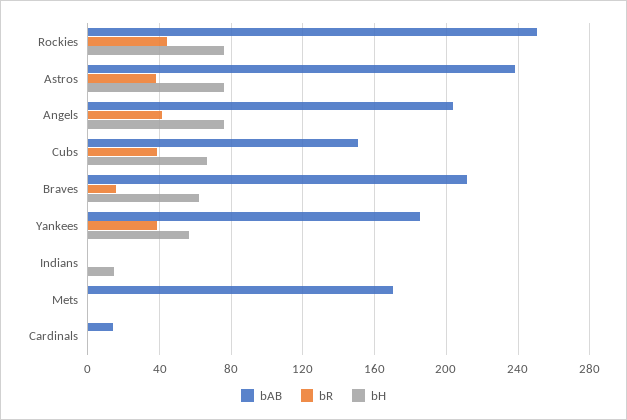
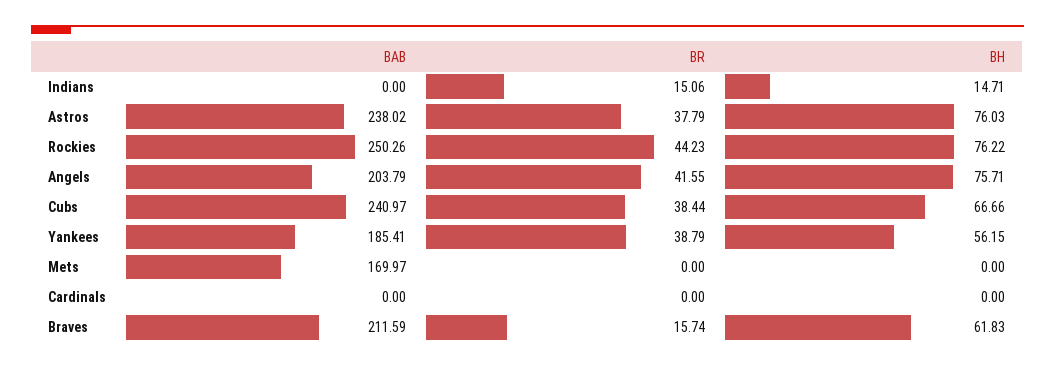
  {
    "bAB": {
      "Rockies": 250.26,
      "Astros": 238.02,
      "Angels": 203.79,
-     "Cubs": 150,
+     "Cubs": 240.97,
      "Braves": 211.59,
      "Yankees": 185.41,
      "Indians": 0,
      "Mets": 169.97,
-     "Cardinals": 15
+     "Cardinals": 0
    },
    "bR": {
      "Rockies": 44.23,
      "Astros": 37.79,
      "Angels": 41.55,
      "Cubs": 38.44,
      "Braves": 15.74,
      "Yankees": 38.79,
-     "Indians": 0,
+     "Indians": 15.06,
      "Mets": 0,
      "Cardinals": 0
    },
    "bH": {
      "Rockies": 76.22,
      "Astros": 76.03,
      "Angels": 75.71,
      "Cubs": 66.66,
      "Braves": 61.83,
      "Yankees": 56.15,
      "Indians": 14.71,
      "Mets": 0,
      "Cardinals": 0
    }
  }

